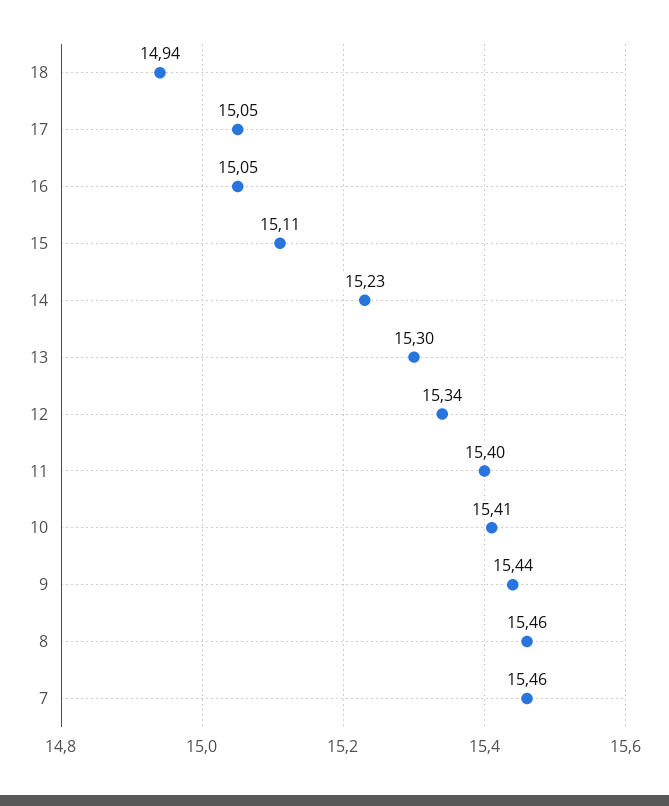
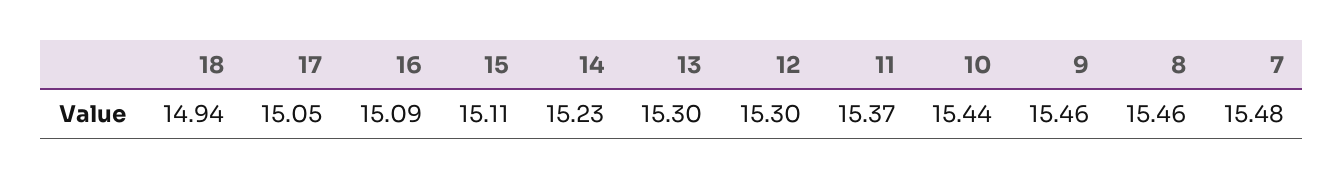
  {
    "18": 14.94,
    "17": 15.05,
-   "16": 15.05,
+   "16": 15.09,
    "15": 15.11,
    "14": 15.23,
    "13": 15.3,
-   "12": 15.34,
+   "12": 15.3,
-   "11": 15.4,
+   "11": 15.37,
-   "10": 15.41,
+   "10": 15.44,
-   "9": 15.44,
+   "9": 15.46,
    "8": 15.46,
-   "7": 15.46
+   "7": 15.48
  }

